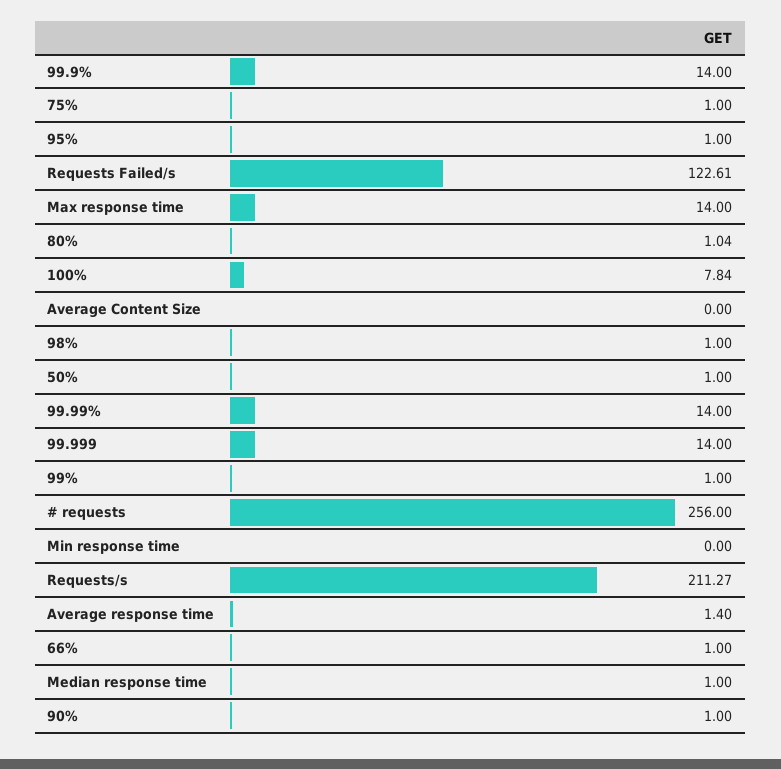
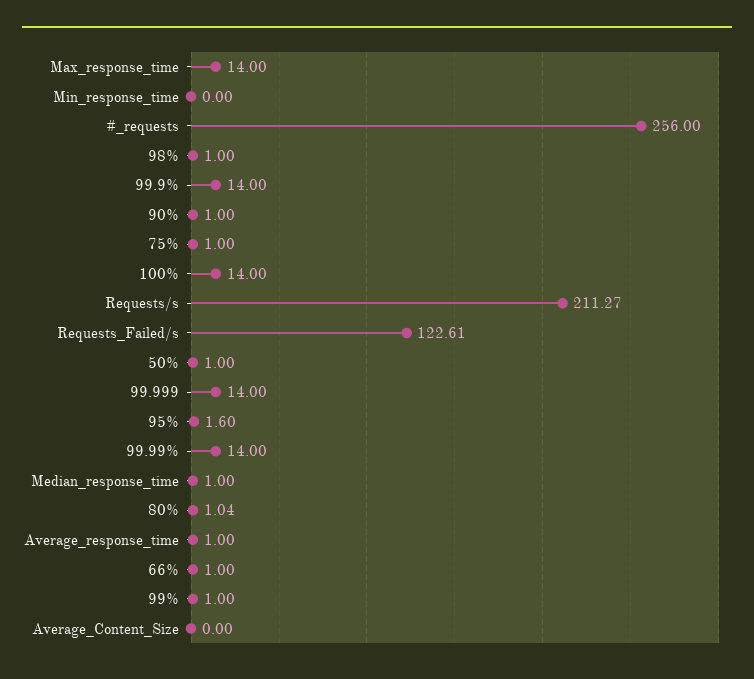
  {
    "99.9%": 14,
    "75%": 1,
-   "95%": 1,
+   "95%": 1.6,
    "Requests Failed/s": 122.61,
    "Max response time": 14,
    "80%": 1.04,
-   "100%": 7.84,
+   "100%": 14,
    "Average Content Size": 0,
    "98%": 1,
    "50%": 1,
    "99.99%": 14,
    "99.999": 14,
    "99%": 1,
    "# requests": 256,
    "Min response time": 0,
    "Requests/s": 211.27,
-   "Average response time": 1.4,
+   "Average response time": 1,
    "66%": 1,
    "Median response time": 1,
    "90%": 1
  }

